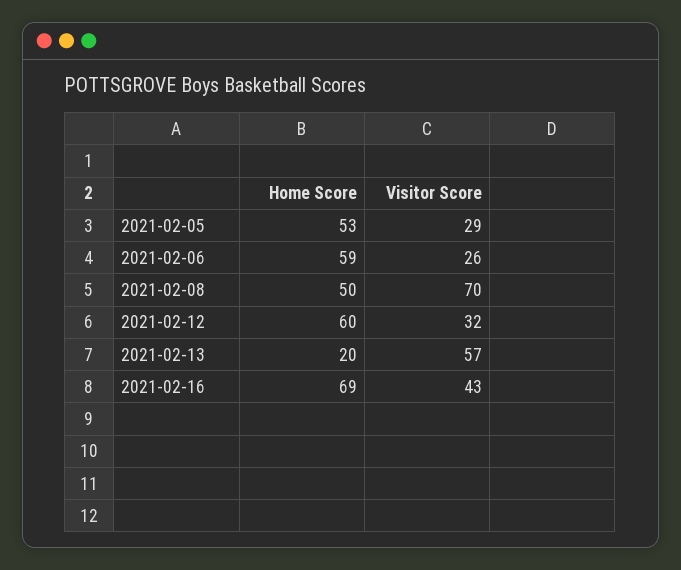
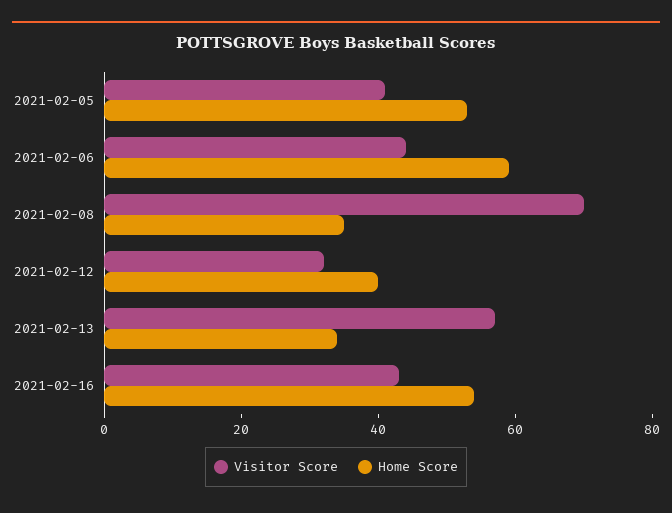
  {
    "Home Score": {
      "2021-02-05": 53,
      "2021-02-06": 59,
-     "2021-02-08": 50,
+     "2021-02-08": 35,
-     "2021-02-12": 60,
+     "2021-02-12": 40,
-     "2021-02-13": 20,
+     "2021-02-13": 35,
-     "2021-02-16": 69
+     "2021-02-16": 55
    },
    "Visitor Score": {
-     "2021-02-05": 29,
+     "2021-02-05": 40,
-     "2021-02-06": 26,
+     "2021-02-06": 45,
      "2021-02-08": 70,
      "2021-02-12": 32,
      "2021-02-13": 57,
      "2021-02-16": 43
    }
  }

